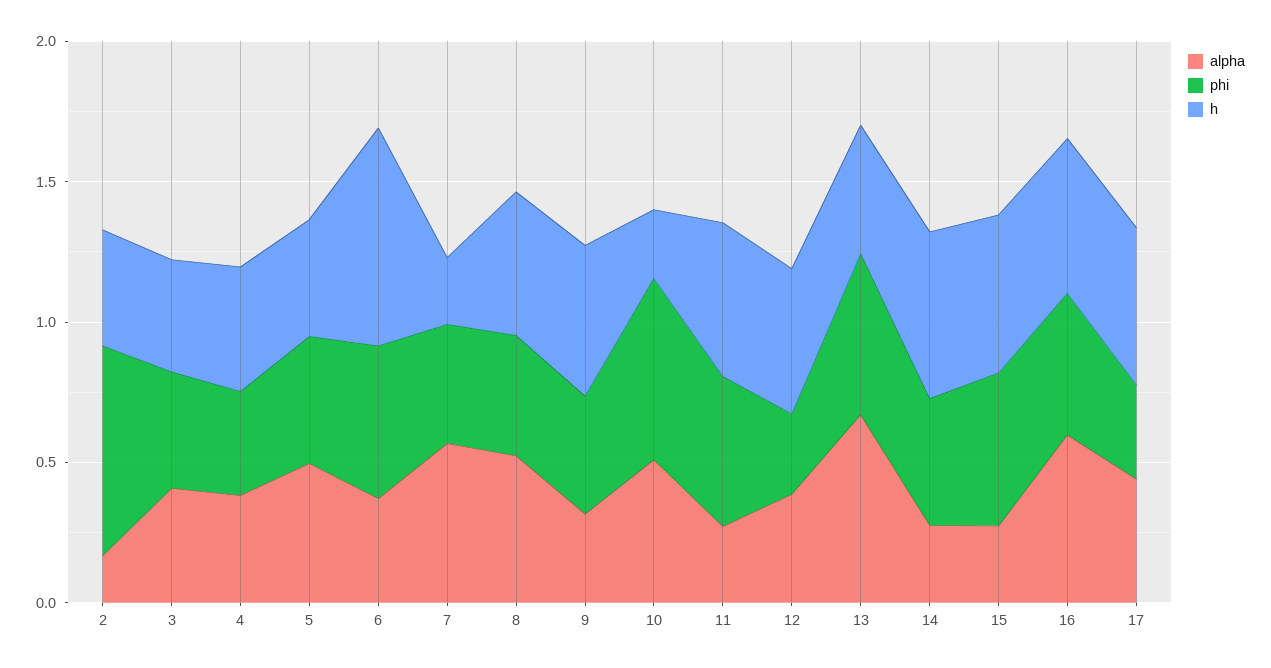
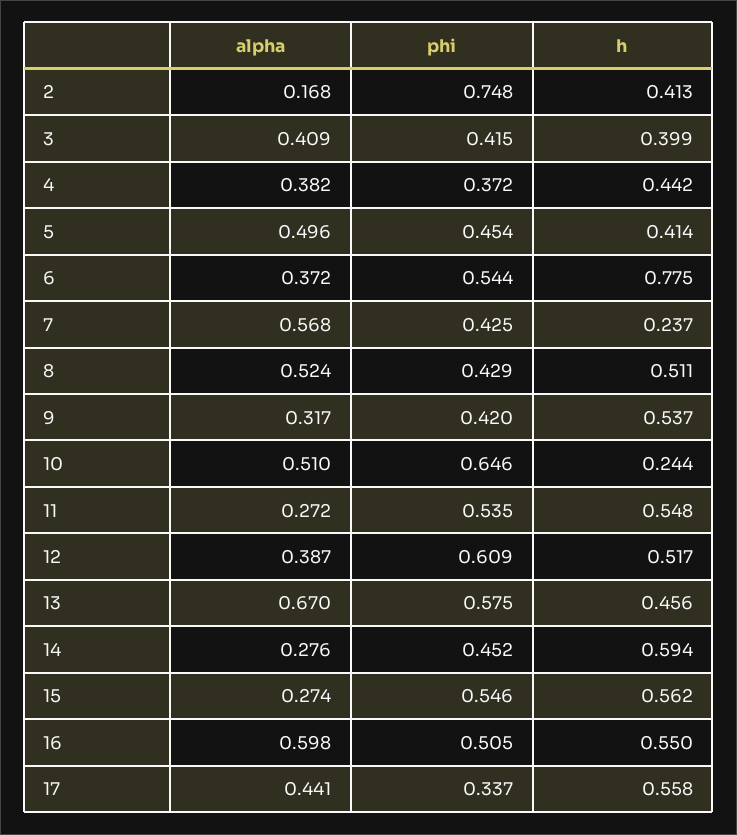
  {
    "alpha": {
      "2": 0.168,
      "3": 0.409,
      "4": 0.382,
      "5": 0.496,
      "6": 0.372,
      "7": 0.568,
      "8": 0.524,
      "9": 0.317,
      "10": 0.51,
      "11": 0.272,
      "12": 0.387,
      "13": 0.67,
      "14": 0.276,
      "15": 0.274,
      "16": 0.598,
      "17": 0.441
    },
    "phi": {
      "2": 0.748,
      "3": 0.415,
      "4": 0.372,
      "5": 0.454,
      "6": 0.544,
      "7": 0.425,
      "8": 0.429,
      "9": 0.42,
      "10": 0.646,
      "11": 0.535,
-     "12": 0.3,
+     "12": 0.609,
      "13": 0.575,
      "14": 0.452,
      "15": 0.546,
      "16": 0.505,
      "17": 0.337
    },
    "h": {
      "2": 0.413,
      "3": 0.399,
      "4": 0.442,
      "5": 0.414,
      "6": 0.775,
      "7": 0.237,
      "8": 0.511,
      "9": 0.537,
      "10": 0.244,
      "11": 0.548,
      "12": 0.517,
      "13": 0.456,
      "14": 0.594,
      "15": 0.562,
      "16": 0.55,
      "17": 0.558
    }
  }

